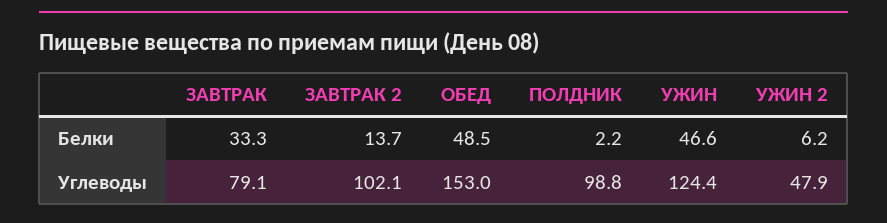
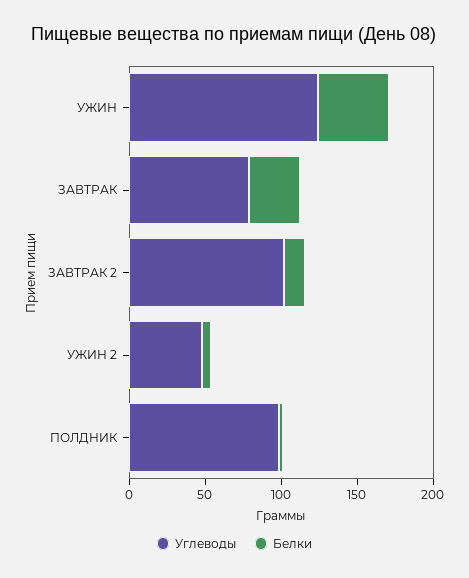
  {
    "Белки": {
      "ЗАВТРАК": 33.3,
      "ЗАВТРАК 2": 13.7,
-     "ОБЕД": 48.5,
      "ПОЛДНИК": 2.2,
      "УЖИН": 46.6,
      "УЖИН 2": 6.2
    },
    "Углеводы": {
      "ЗАВТРАК": 79.1,
      "ЗАВТРАК 2": 102.1,
-     "ОБЕД": 153,
      "ПОЛДНИК": 98.8,
      "УЖИН": 124.4,
      "УЖИН 2": 47.9
    }
  }

